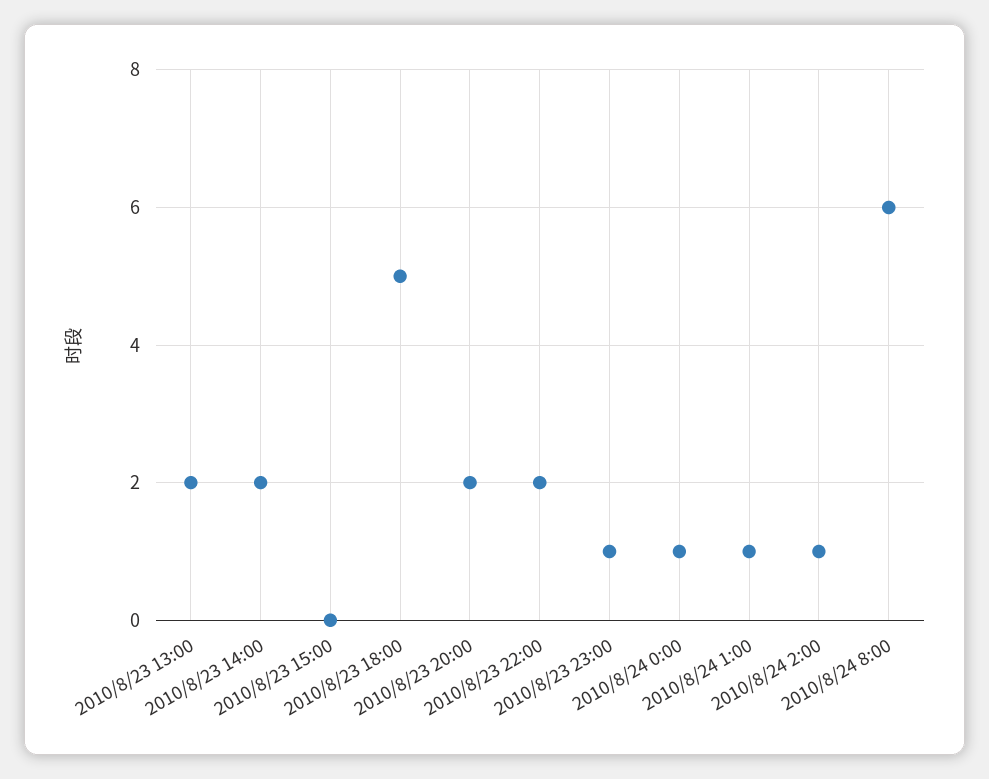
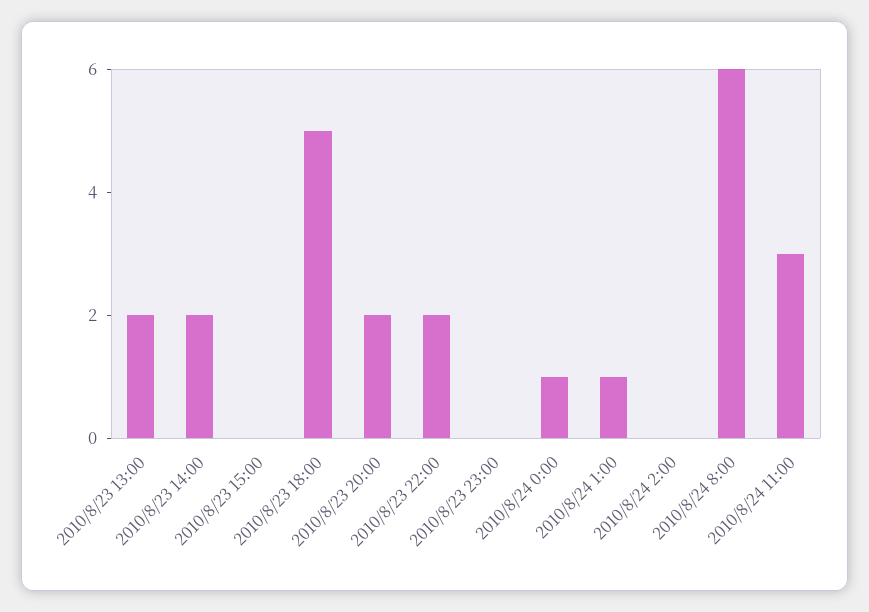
  {
    "2010/8/23 13:00": 2,
    "2010/8/23 14:00": 2,
    "2010/8/23 15:00": 0,
    "2010/8/23 18:00": 5,
    "2010/8/23 20:00": 2,
    "2010/8/23 22:00": 2,
-   "2010/8/23 23:00": 1,
+   "2010/8/23 23:00": 0,
    "2010/8/24 0:00": 1,
    "2010/8/24 1:00": 1,
-   "2010/8/24 2:00": 1,
+   "2010/8/24 2:00": 0,
-   "2010/8/24 8:00": 6
+   "2010/8/24 8:00": 6,
+   "2010/8/24 11:00": 3
  }

